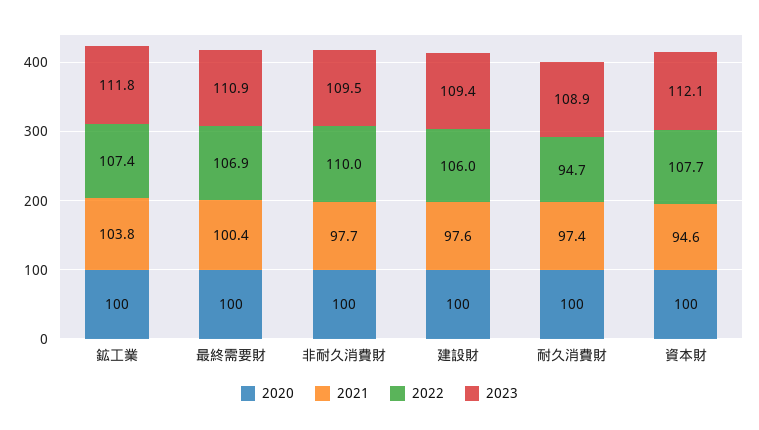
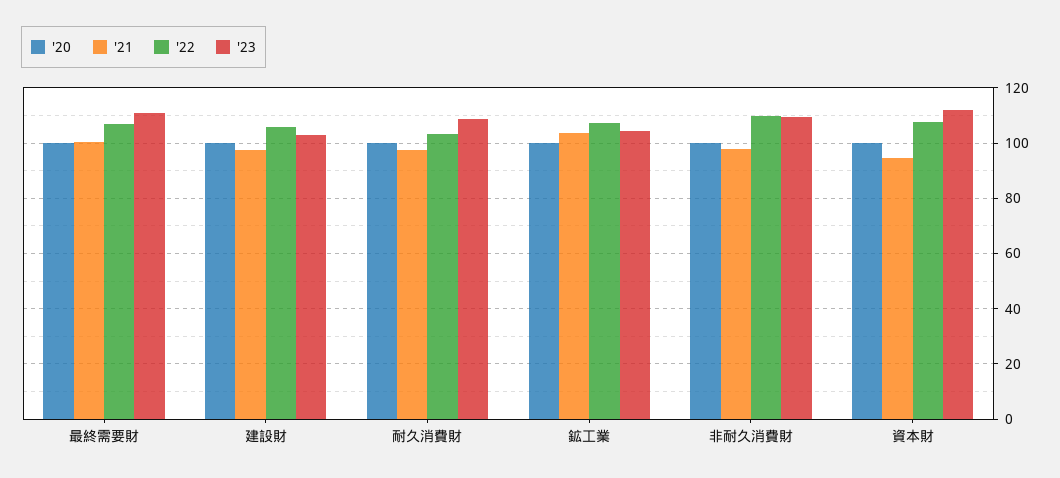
  {
    "2020": {
      "鉱工業": 100,
      "最終需要財": 100,
      "非耐久消費財": 100,
      "建設財": 100,
      "耐久消費財": 100,
      "資本財": 100
    },
    "2021": {
      "鉱工業": 103.8,
      "最終需要財": 100.4,
      "非耐久消費財": 97.7,
      "建設財": 97.6,
      "耐久消費財": 97.4,
      "資本財": 94.6
    },
    "2022": {
      "鉱工業": 107.4,
      "最終需要財": 106.9,
      "非耐久消費財": 110,
      "建設財": 106,
-     "耐久消費財": 94.7,
+     "耐久消費財": 102.5,
      "資本財": 107.7
    },
    "2023": {
-     "鉱工業": 111.8,
+     "鉱工業": 105,
      "最終需要財": 110.9,
      "非耐久消費財": 109.5,
-     "建設財": 109.4,
+     "建設財": 102.5,
      "耐久消費財": 108.9,
      "資本財": 112.1
    }
  }

